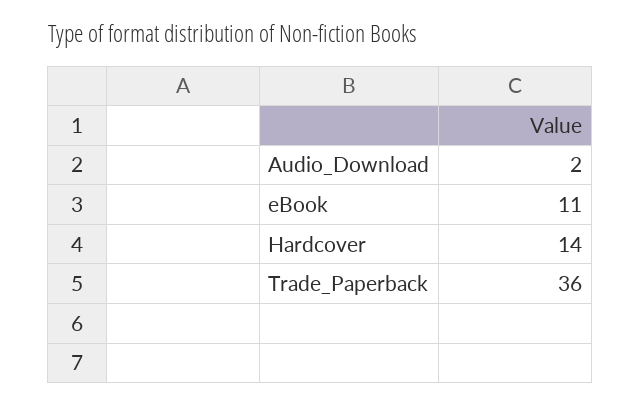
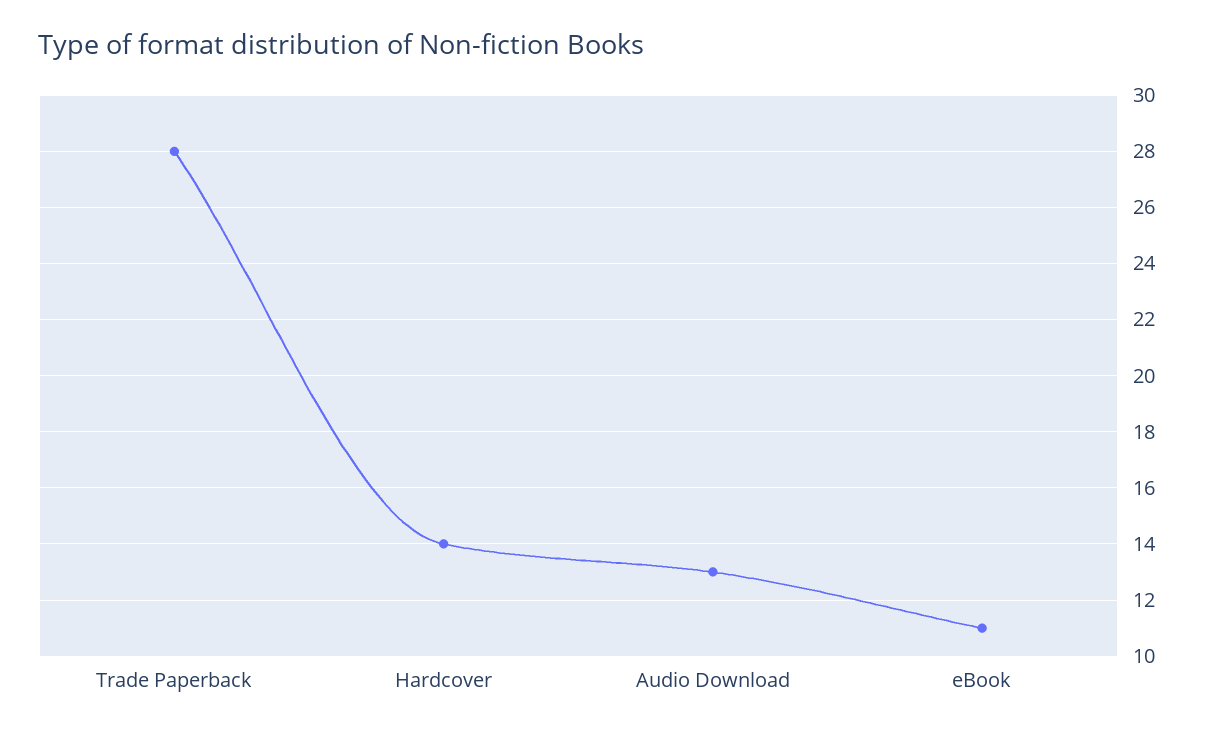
  {
-   "Audio_Download": 2,
+   "Audio_Download": 13,
    "eBook": 11,
    "Hardcover": 14,
-   "Trade_Paperback": 36
+   "Trade_Paperback": 28
  }

